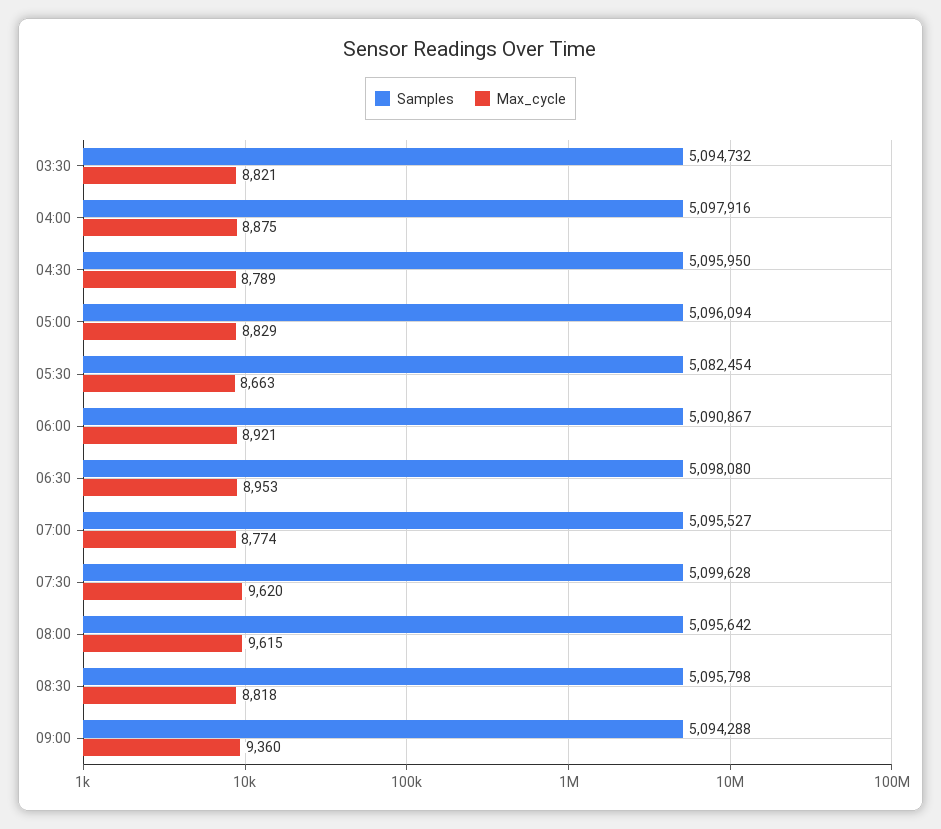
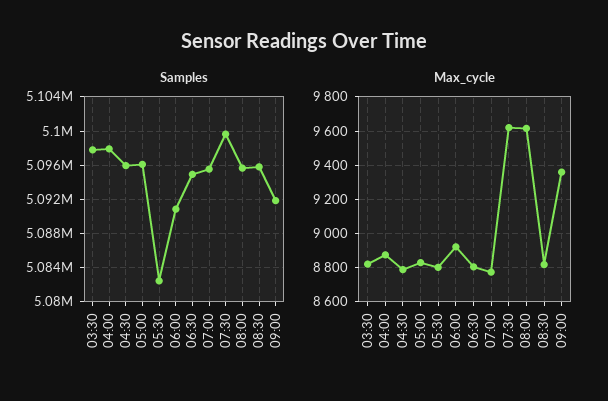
  {
    "Samples": {
-     "03:30": 5094732,
+     "03:30": 5098000,
      "04:00": 5097916,
      "04:30": 5095950,
      "05:00": 5096094,
      "05:30": 5082454,
      "06:00": 5090867,
-     "06:30": 5098080,
+     "06:30": 5095000,
      "07:00": 5095527,
      "07:30": 5099628,
      "08:00": 5095642,
      "08:30": 5095798,
-     "09:00": 5094288
+     "09:00": 5092000
    },
    "Max_cycle": {
      "03:30": 8821,
      "04:00": 8875,
      "04:30": 8789,
      "05:00": 8829,
-     "05:30": 8663,
+     "05:30": 8800,
      "06:00": 8921,
-     "06:30": 8953,
+     "06:30": 8800,
      "07:00": 8774,
      "07:30": 9620,
      "08:00": 9615,
      "08:30": 8818,
      "09:00": 9360
    }
  }

